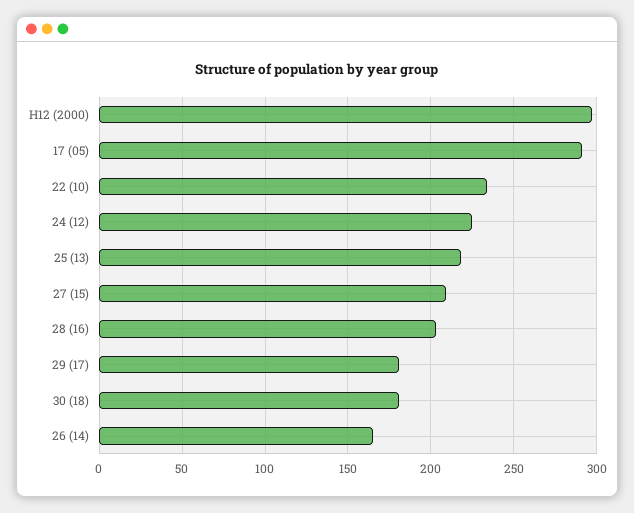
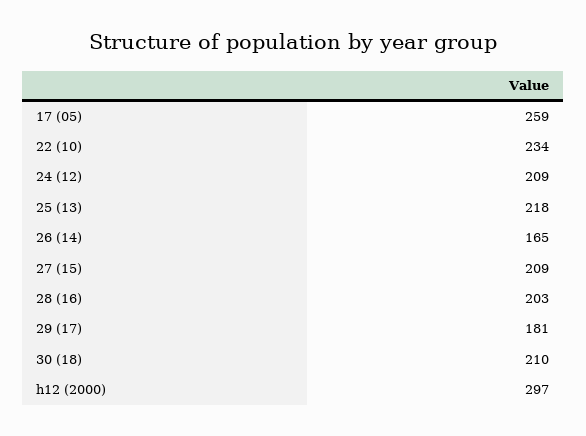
  {
    "H12 (2000)": 297,
-   "17 (05)": 290,
+   "17 (05)": 259,
    "22 (10)": 234,
-   "24 (12)": 225,
+   "24 (12)": 209,
    "25 (13)": 218,
    "27 (15)": 209,
    "28 (16)": 203,
    "29 (17)": 181,
-   "30 (18)": 180,
+   "30 (18)": 210,
    "26 (14)": 165
  }

